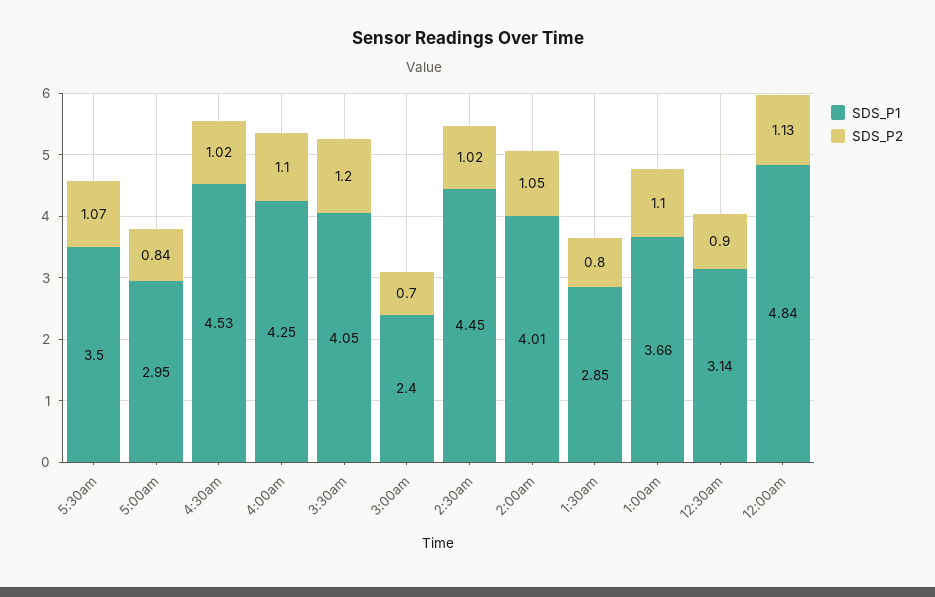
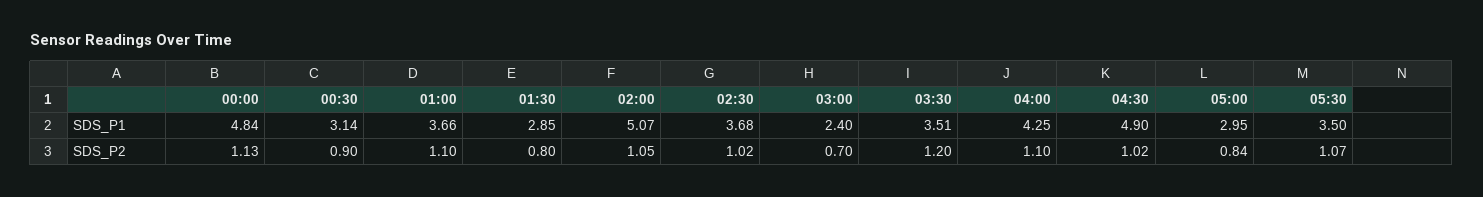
  {
    "SDS_P1": {
      "5:30am": 3.5,
      "5:00am": 2.95,
-     "4:30am": 4.53,
+     "4:30am": 4.9,
      "4:00am": 4.25,
-     "3:30am": 4.05,
+     "3:30am": 3.51,
      "3:00am": 2.4,
-     "2:30am": 4.45,
+     "2:30am": 3.68,
-     "2:00am": 4.01,
+     "2:00am": 5.07,
      "1:30am": 2.85,
      "1:00am": 3.66,
      "12:30am": 3.14,
      "12:00am": 4.84
    },
    "SDS_P2": {
      "5:30am": 1.07,
      "5:00am": 0.84,
      "4:30am": 1.02,
      "4:00am": 1.1,
      "3:30am": 1.2,
      "3:00am": 0.7,
      "2:30am": 1.02,
      "2:00am": 1.05,
      "1:30am": 0.8,
      "1:00am": 1.1,
      "12:30am": 0.9,
      "12:00am": 1.13
    }
  }

